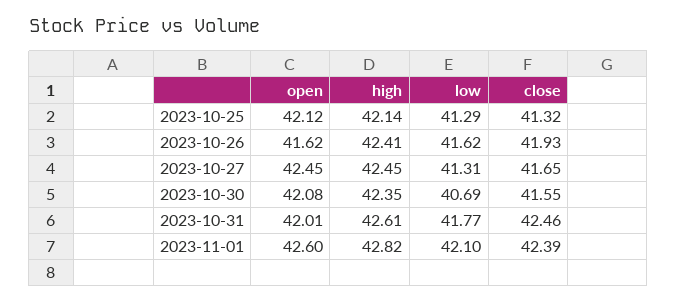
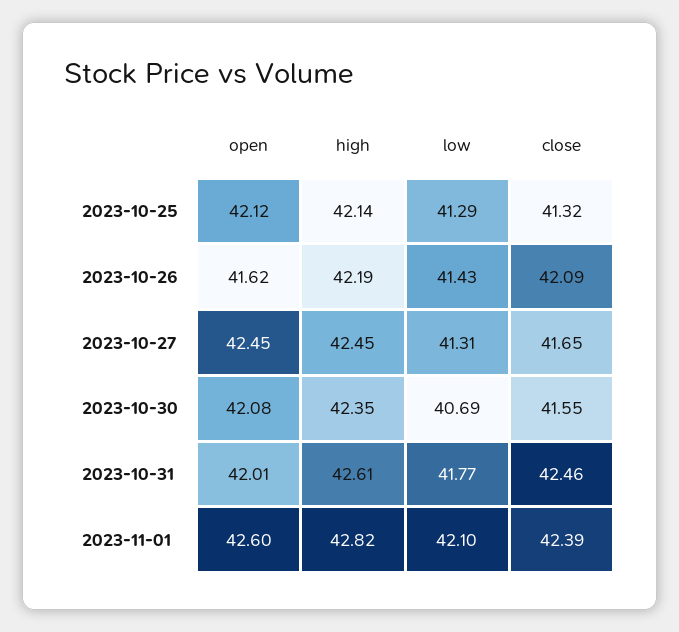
  {
    "open": {
      "2023-10-25": 42.12,
      "2023-10-26": 41.62,
      "2023-10-27": 42.45,
      "2023-10-30": 42.08,
      "2023-10-31": 42.01,
      "2023-11-01": 42.6
    },
    "high": {
      "2023-10-25": 42.14,
-     "2023-10-26": 42.41,
+     "2023-10-26": 42.19,
      "2023-10-27": 42.45,
      "2023-10-30": 42.35,
      "2023-10-31": 42.61,
      "2023-11-01": 42.82
    },
    "low": {
      "2023-10-25": 41.29,
-     "2023-10-26": 41.62,
+     "2023-10-26": 41.43,
      "2023-10-27": 41.31,
      "2023-10-30": 40.69,
      "2023-10-31": 41.77,
      "2023-11-01": 42.1
    },
    "close": {
      "2023-10-25": 41.32,
-     "2023-10-26": 41.93,
+     "2023-10-26": 42.09,
      "2023-10-27": 41.65,
      "2023-10-30": 41.55,
      "2023-10-31": 42.46,
      "2023-11-01": 42.39
    }
  }

